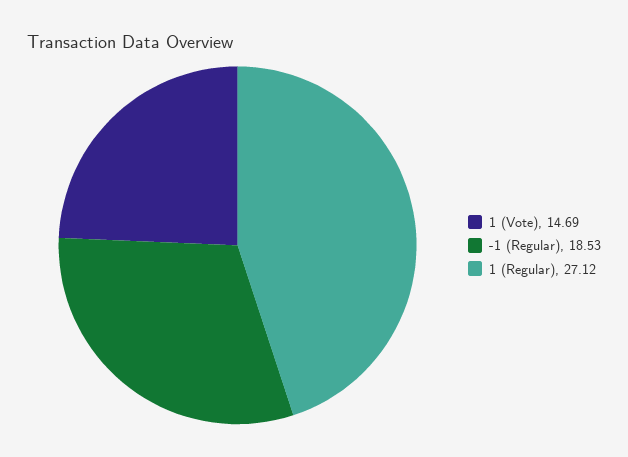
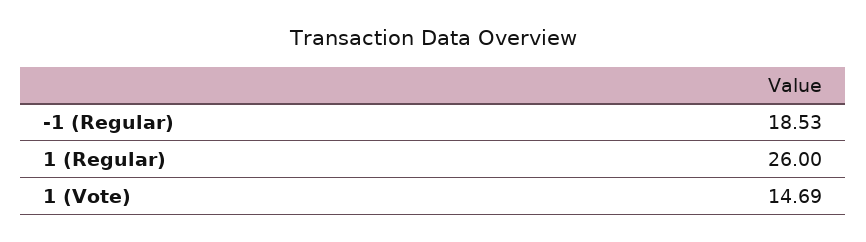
  {
    "1 (Vote)": 14.69,
    "-1 (Regular)": 18.53,
-   "1 (Regular)": 27.12
+   "1 (Regular)": 26
  }

